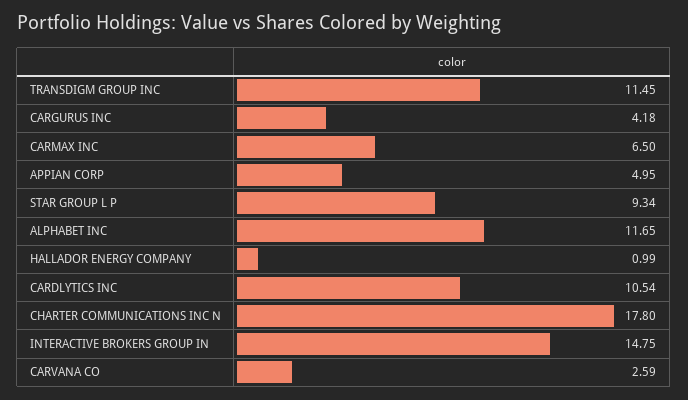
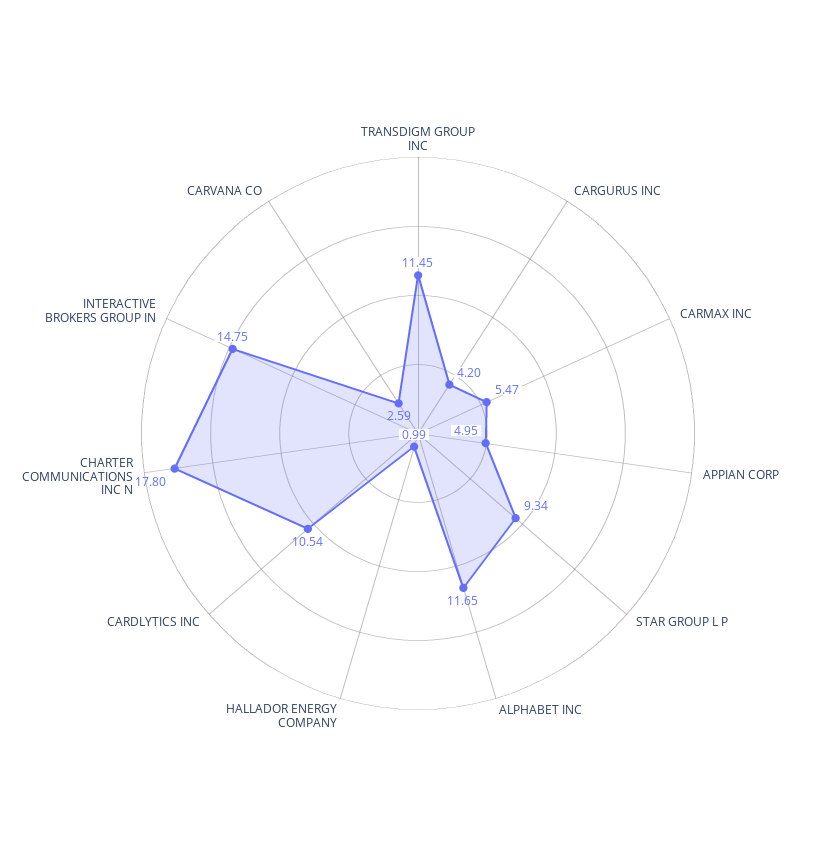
  {
    "TRANSDIGM GROUP INC": 11.45,
-   "CARGURUS INC": 4.18,
+   "CARGURUS INC": 4.2,
-   "CARMAX INC": 6.5,
+   "CARMAX INC": 5.47,
    "APPIAN CORP": 4.95,
    "STAR GROUP L P": 9.34,
    "ALPHABET INC": 11.65,
    "HALLADOR ENERGY COMPANY": 0.99,
    "CARDLYTICS INC": 10.54,
    "CHARTER COMMUNICATIONS INC N": 17.8,
    "INTERACTIVE BROKERS GROUP IN": 14.75,
    "CARVANA CO": 2.59
  }

